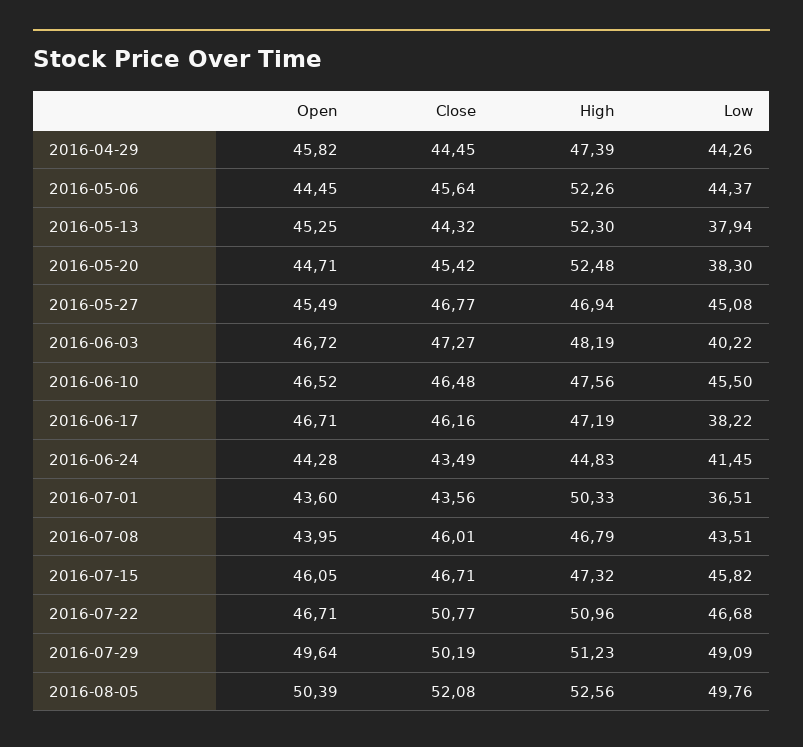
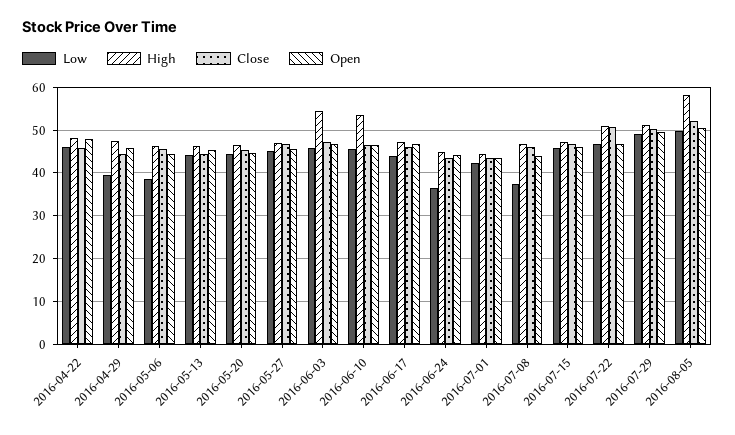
  {
    "Open": {
      "2016-04-29": 45.82,
      "2016-05-06": 44.45,
      "2016-05-13": 45.25,
      "2016-05-20": 44.71,
      "2016-05-27": 45.49,
      "2016-06-03": 46.72,
      "2016-06-10": 46.52,
      "2016-06-17": 46.71,
      "2016-06-24": 44.28,
      "2016-07-01": 43.6,
      "2016-07-08": 43.95,
      "2016-07-15": 46.05,
      "2016-07-22": 46.71,
      "2016-07-29": 49.64,
-     "2016-08-05": 50.39
+     "2016-08-05": 50.39,
+     "2016-04-22": 48
    },
    "Close": {
      "2016-04-29": 44.45,
      "2016-05-06": 45.64,
      "2016-05-13": 44.32,
      "2016-05-20": 45.42,
      "2016-05-27": 46.77,
      "2016-06-03": 47.27,
      "2016-06-10": 46.48,
      "2016-06-17": 46.16,
      "2016-06-24": 43.49,
      "2016-07-01": 43.56,
      "2016-07-08": 46.01,
      "2016-07-15": 46.71,
      "2016-07-22": 50.77,
      "2016-07-29": 50.19,
-     "2016-08-05": 52.08
+     "2016-08-05": 52.08,
+     "2016-04-22": 46
    },
    "High": {
      "2016-04-29": 47.39,
-     "2016-05-06": 52.26,
+     "2016-05-06": 46,
-     "2016-05-13": 52.3,
+     "2016-05-13": 46,
-     "2016-05-20": 52.48,
+     "2016-05-20": 46,
      "2016-05-27": 46.94,
-     "2016-06-03": 48.19,
+     "2016-06-03": 54,
-     "2016-06-10": 47.56,
+     "2016-06-10": 54,
      "2016-06-17": 47.19,
      "2016-06-24": 44.83,
-     "2016-07-01": 50.33,
+     "2016-07-01": 44,
      "2016-07-08": 46.79,
      "2016-07-15": 47.32,
      "2016-07-22": 50.96,
      "2016-07-29": 51.23,
-     "2016-08-05": 52.56
+     "2016-08-05": 58,
+     "2016-04-22": 48
    },
    "Low": {
-     "2016-04-29": 44.26,
+     "2016-04-29": 40,
-     "2016-05-06": 44.37,
+     "2016-05-06": 38,
-     "2016-05-13": 37.94,
+     "2016-05-13": 44,
-     "2016-05-20": 38.3,
+     "2016-05-20": 44,
      "2016-05-27": 45.08,
-     "2016-06-03": 40.22,
+     "2016-06-03": 46,
      "2016-06-10": 45.5,
-     "2016-06-17": 38.22,
+     "2016-06-17": 44,
-     "2016-06-24": 41.45,
+     "2016-06-24": 36,
-     "2016-07-01": 36.51,
+     "2016-07-01": 42,
-     "2016-07-08": 43.51,
+     "2016-07-08": 38,
      "2016-07-15": 45.82,
      "2016-07-22": 46.68,
      "2016-07-29": 49.09,
-     "2016-08-05": 49.76
+     "2016-08-05": 49.76,
+     "2016-04-22": 46
    }
  }

